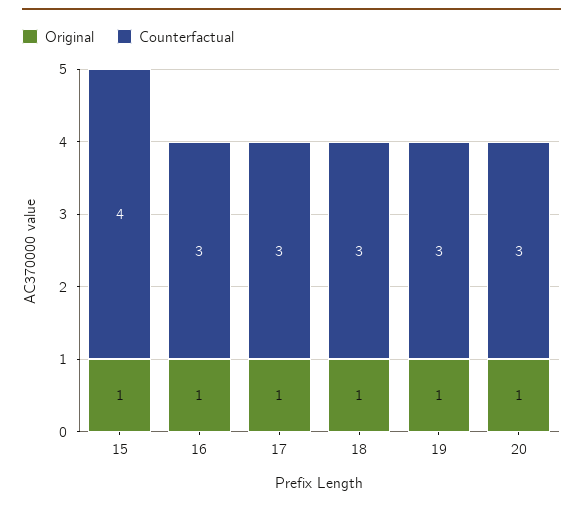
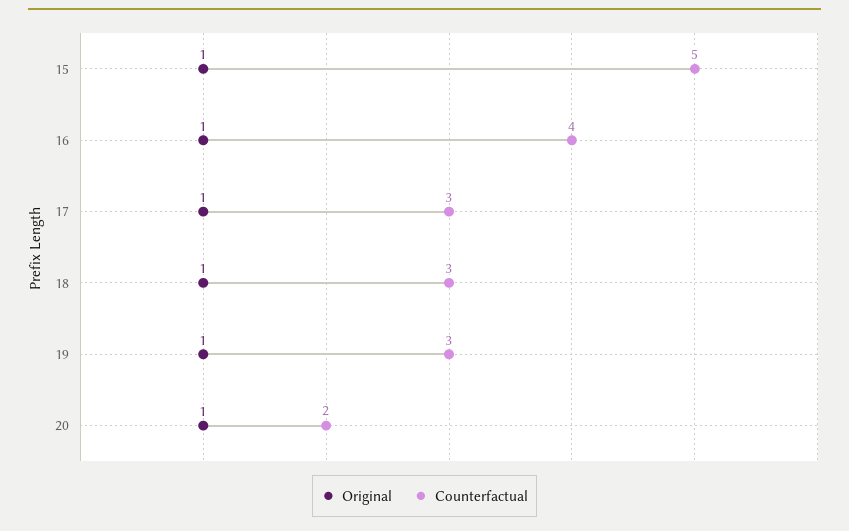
  {
    "Original": {
      "15": 1,
      "16": 1,
      "17": 1,
      "18": 1,
      "19": 1,
      "20": 1
    },
    "Counterfactual": {
-     "15": 4,
+     "15": 5,
-     "16": 3,
+     "16": 4,
      "17": 3,
      "18": 3,
      "19": 3,
-     "20": 3
+     "20": 2
    }
  }

